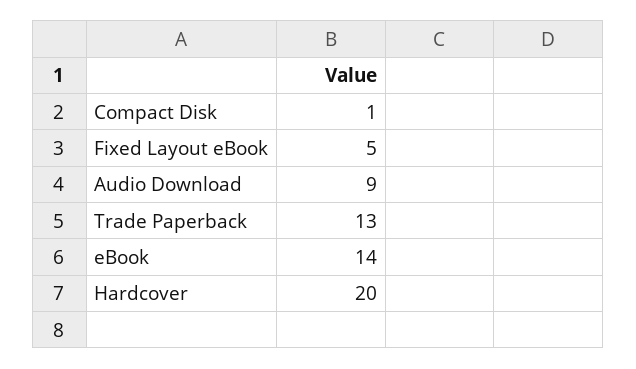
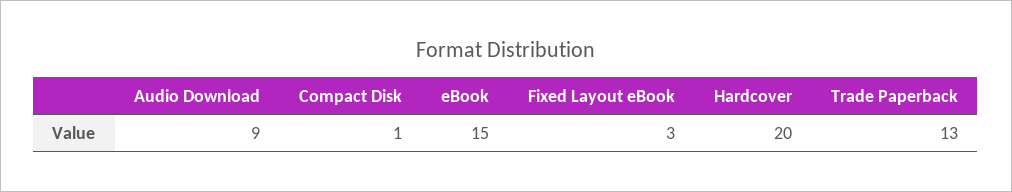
  {
    "Compact Disk": 1,
-   "Fixed Layout eBook": 5,
+   "Fixed Layout eBook": 3,
    "Audio Download": 9,
    "Trade Paperback": 13,
-   "eBook": 14,
+   "eBook": 15,
    "Hardcover": 20
  }

